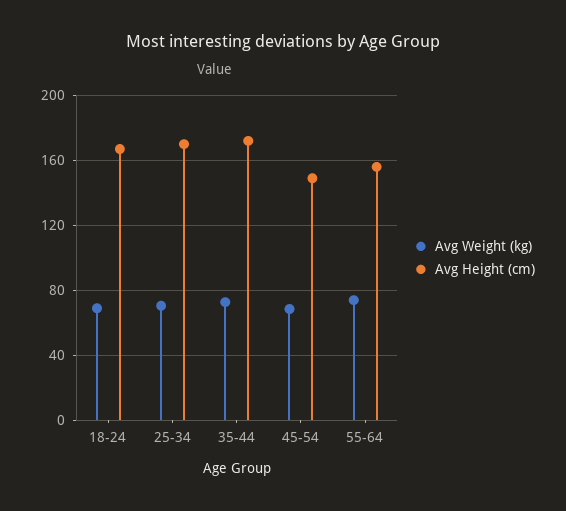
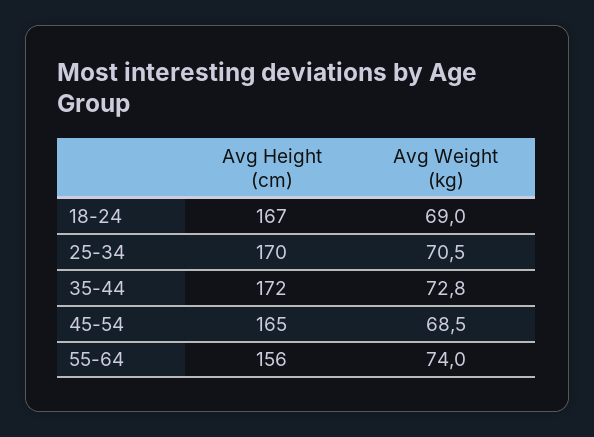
  {
    "Avg Weight (kg)": {
      "18-24": 69,
      "25-34": 70.5,
      "35-44": 72.8,
      "45-54": 68.5,
      "55-64": 74
    },
    "Avg Height (cm)": {
      "18-24": 167,
      "25-34": 170,
      "35-44": 172,
-     "45-54": 150,
+     "45-54": 165,
      "55-64": 156
    }
  }

